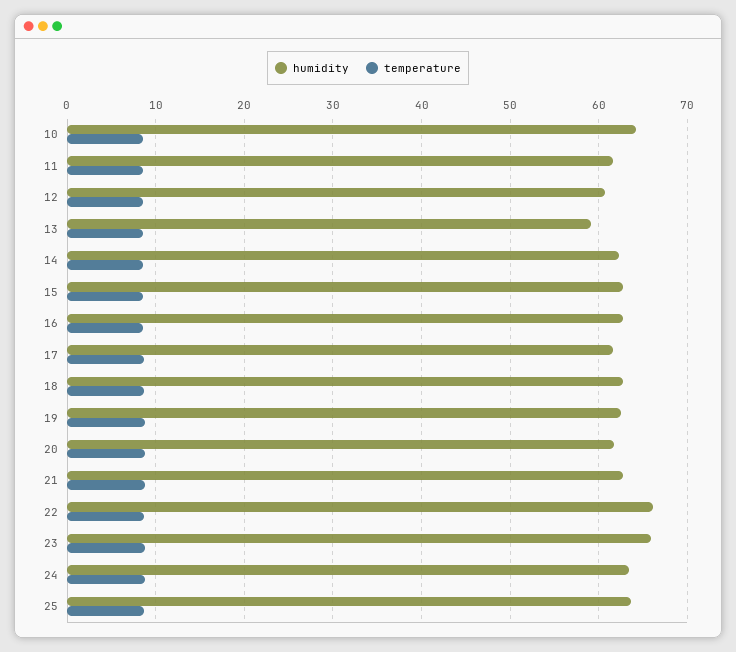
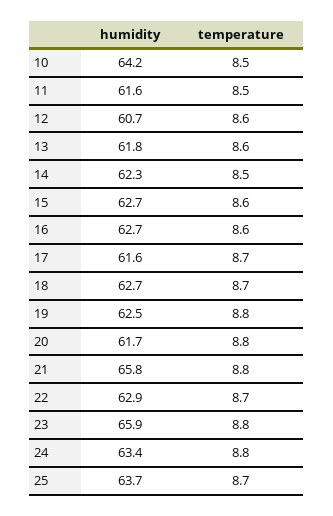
  {
    "humidity": {
      "10": 64.2,
      "11": 61.6,
      "12": 60.7,
-     "13": 59,
+     "13": 61.8,
      "14": 62.3,
      "15": 62.7,
      "16": 62.7,
      "17": 61.6,
      "18": 62.7,
      "19": 62.5,
      "20": 61.7,
-     "21": 63,
+     "21": 65.8,
-     "22": 66,
+     "22": 62.9,
      "23": 65.9,
      "24": 63.4,
      "25": 63.7
    },
    "temperature": {
      "10": 8.5,
      "11": 8.5,
      "12": 8.6,
      "13": 8.6,
      "14": 8.5,
      "15": 8.6,
      "16": 8.6,
      "17": 8.7,
      "18": 8.7,
      "19": 8.8,
      "20": 8.8,
      "21": 8.8,
      "22": 8.7,
      "23": 8.8,
      "24": 8.8,
      "25": 8.7
    }
  }

